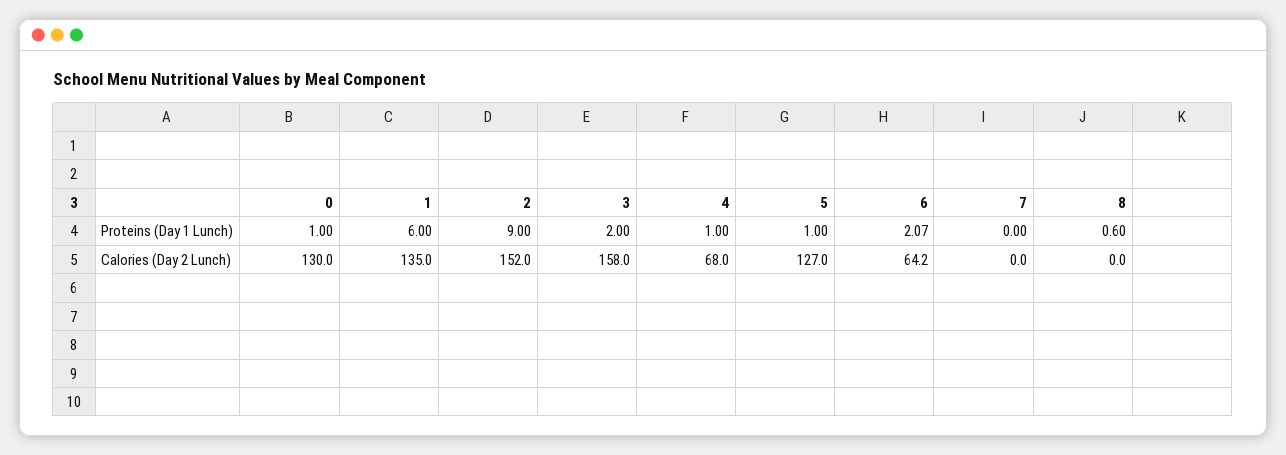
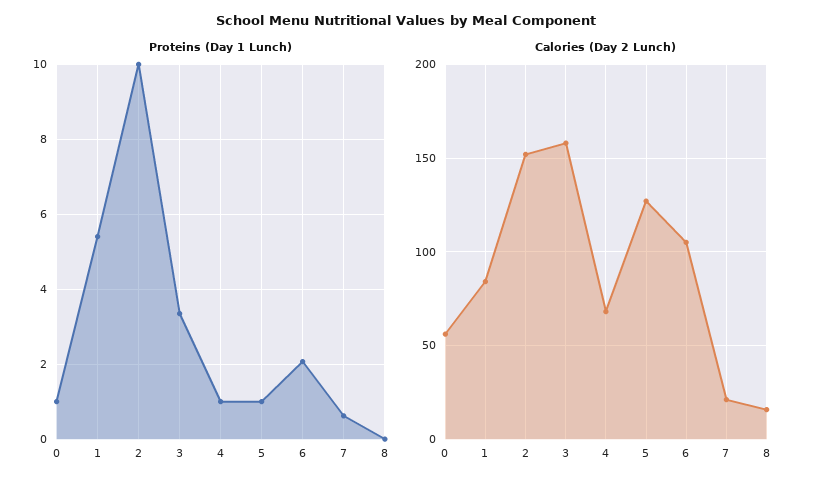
  {
    "Proteins (Day 1 Lunch)": {
      "0": 1,
-     "1": 6,
+     "1": 5.4,
-     "2": 9,
+     "2": 10,
-     "3": 2,
+     "3": 3.4,
      "4": 1,
      "5": 1,
      "6": 2.07,
-     "7": 0,
+     "7": 0.6,
-     "8": 0.6
+     "8": 0
    },
    "Calories (Day 2 Lunch)": {
-     "0": 130,
+     "0": 55,
-     "1": 135,
+     "1": 85,
      "2": 152,
      "3": 158,
      "4": 68,
      "5": 127,
-     "6": 64.2,
+     "6": 105,
-     "7": 0,
+     "7": 20,
-     "8": 0
+     "8": 15
    }
  }

